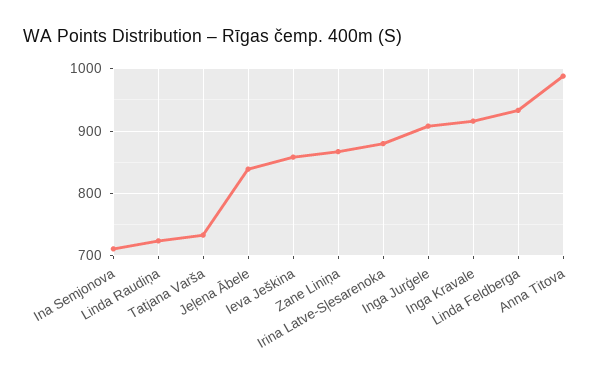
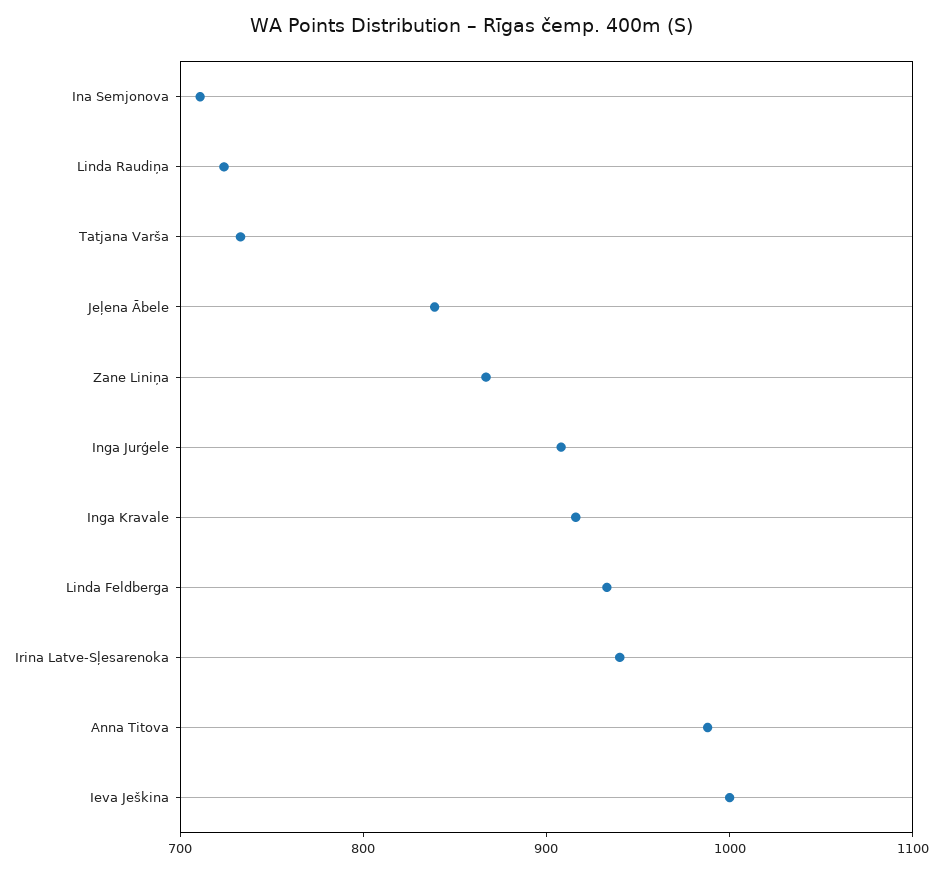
  {
    "Ina Semjonova": 710,
    "Linda Raudiņa": 720,
    "Tatjana Varša": 730,
    "Jeļena Ābele": 840,
-   "Ieva Ješkina": 860,
+   "Ieva Ješkina": 1000,
    "Zane Liniņa": 870,
-   "Irina Latve-Sļesarenoka": 880,
+   "Irina Latve-Sļesarenoka": 940,
    "Inga Jurģele": 910,
    "Inga Kravale": 920,
    "Linda Feldberga": 930,
    "Anna Titova": 990
  }

